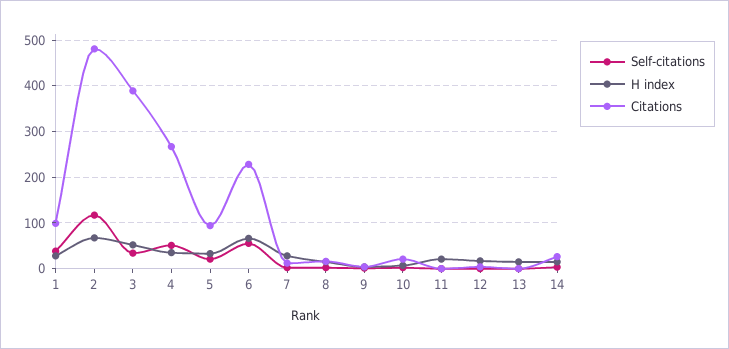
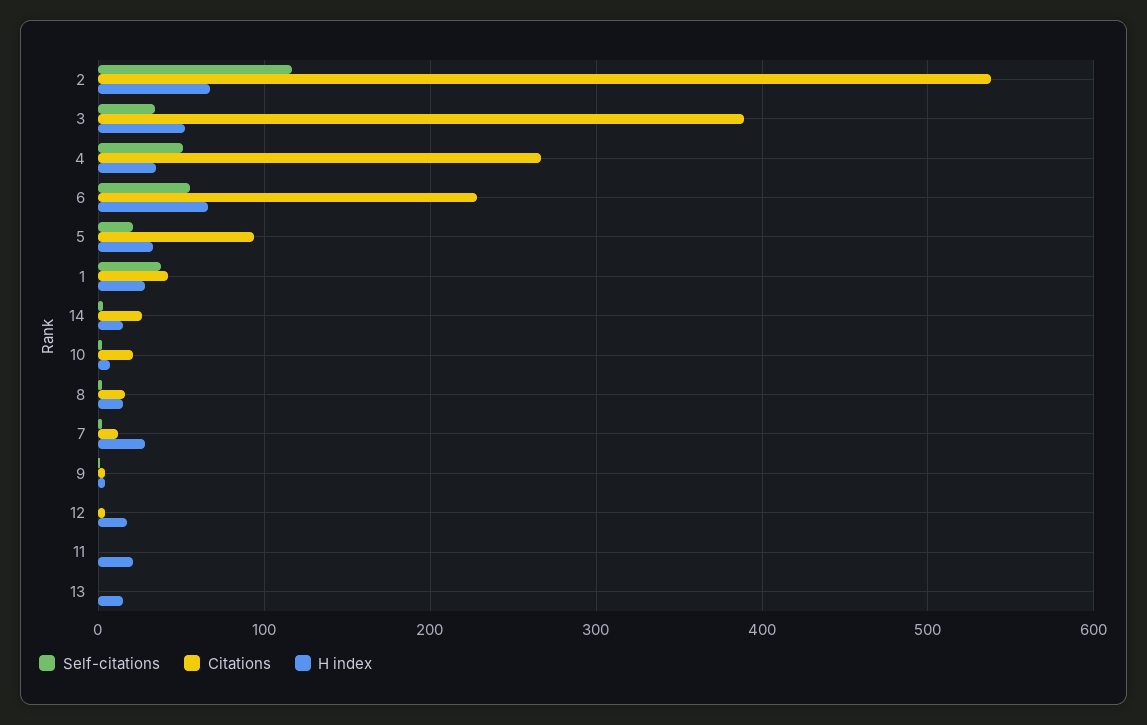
  {
    "Self-citations": {
      "1": 40,
      "2": 120,
      "3": 30,
      "4": 50,
      "5": 20,
      "6": 60,
      "7": 0,
      "8": 0,
      "9": 0,
      "10": 0,
      "11": 0,
      "12": 0,
      "13": 0,
      "14": 0
    },
    "H index": {
      "1": 30,
      "2": 70,
      "3": 50,
      "4": 40,
      "5": 30,
      "6": 70,
      "7": 30,
      "8": 20,
      "9": 0,
      "10": 10,
      "11": 20,
      "12": 20,
      "13": 20,
      "14": 20
    },
    "Citations": {
-     "1": 100,
+     "1": 40,
-     "2": 480,
+     "2": 540,
      "3": 390,
      "4": 270,
      "5": 90,
      "6": 230,
      "7": 10,
      "8": 20,
      "9": 0,
      "10": 20,
      "11": 0,
      "12": 0,
      "13": 0,
      "14": 30
    }
  }

